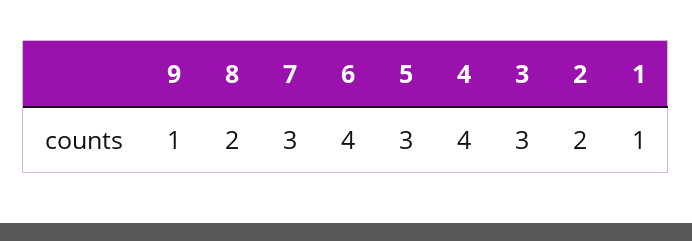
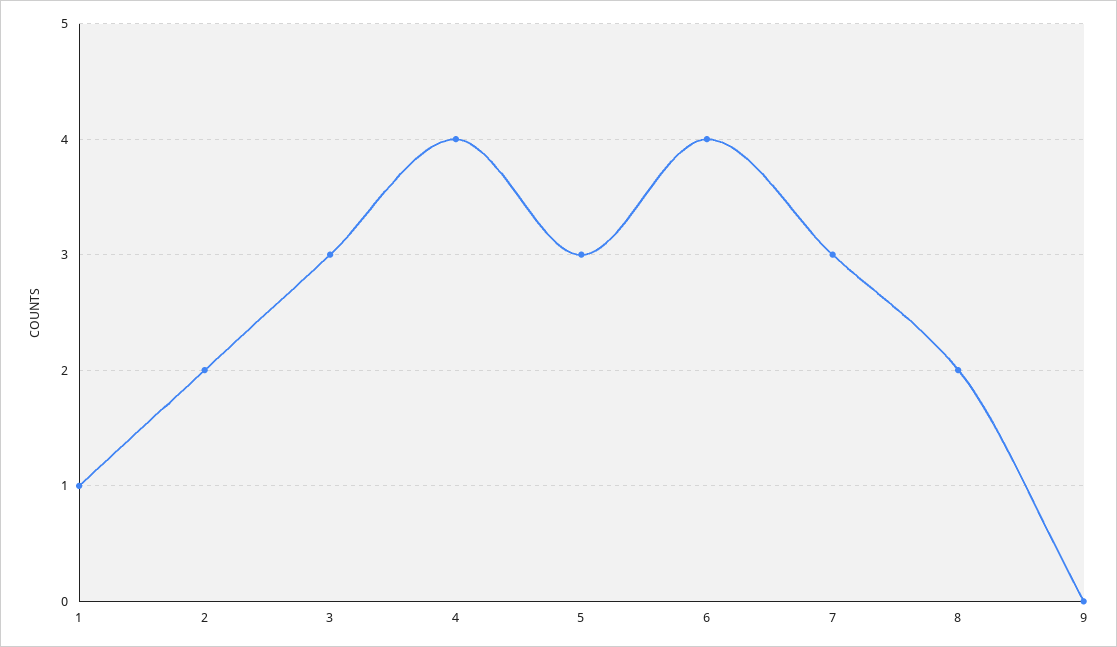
  {
-   "9": 1,
+   "9": 0,
    "8": 2,
    "7": 3,
    "6": 4,
    "5": 3,
    "4": 4,
    "3": 3,
    "2": 2,
    "1": 1
  }

